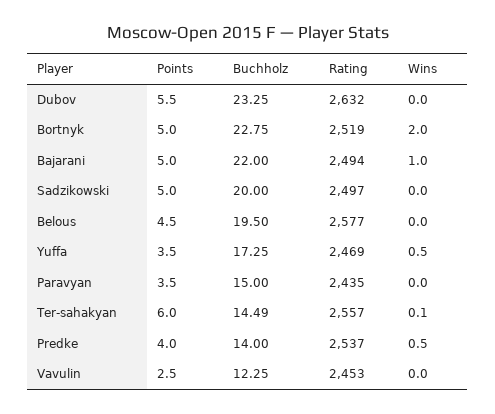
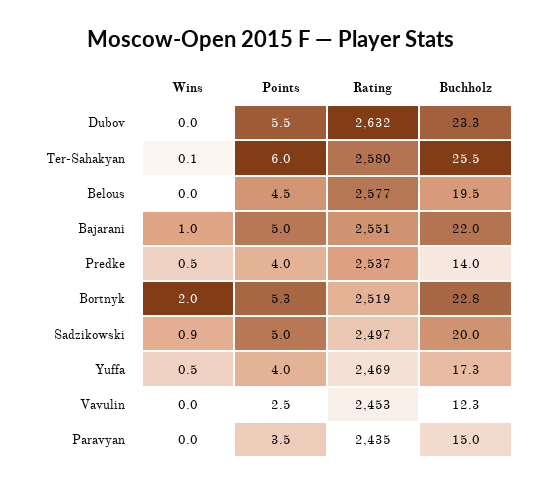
  {
    "Points": {
      "Dubov": 5.5,
-     "Bortnyk": 5,
+     "Bortnyk": 5.3,
      "Bajarani": 5,
      "Sadzikowski": 5,
      "Belous": 4.5,
-     "Yuffa": 3.5,
+     "Yuffa": 4,
      "Paravyan": 3.5,
      "Ter-sahakyan": 6,
      "Predke": 4,
      "Vavulin": 2.5
    },
    "Buchholz": {
      "Dubov": 23.25,
      "Bortnyk": 22.75,
      "Bajarani": 22,
      "Sadzikowski": 20,
      "Belous": 19.5,
      "Yuffa": 17.25,
      "Paravyan": 15,
-     "Ter-sahakyan": 14.49,
+     "Ter-sahakyan": 25.5,
      "Predke": 14,
      "Vavulin": 12.25
    },
    "Rating": {
      "Dubov": 2632,
      "Bortnyk": 2519,
-     "Bajarani": 2494,
+     "Bajarani": 2551,
      "Sadzikowski": 2497,
      "Belous": 2577,
      "Yuffa": 2469,
      "Paravyan": 2435,
-     "Ter-sahakyan": 2557,
+     "Ter-sahakyan": 2580,
      "Predke": 2537,
      "Vavulin": 2453
    },
    "Wins": {
      "Dubov": 0,
      "Bortnyk": 2,
      "Bajarani": 1,
-     "Sadzikowski": 0,
+     "Sadzikowski": 0.9,
      "Belous": 0,
      "Yuffa": 0.5,
      "Paravyan": 0,
      "Ter-sahakyan": 0.1,
      "Predke": 0.5,
      "Vavulin": 0
    }
  }

